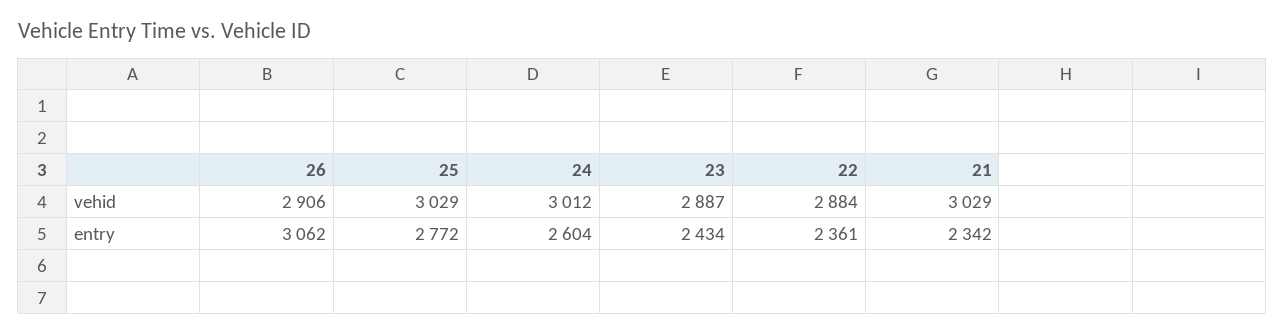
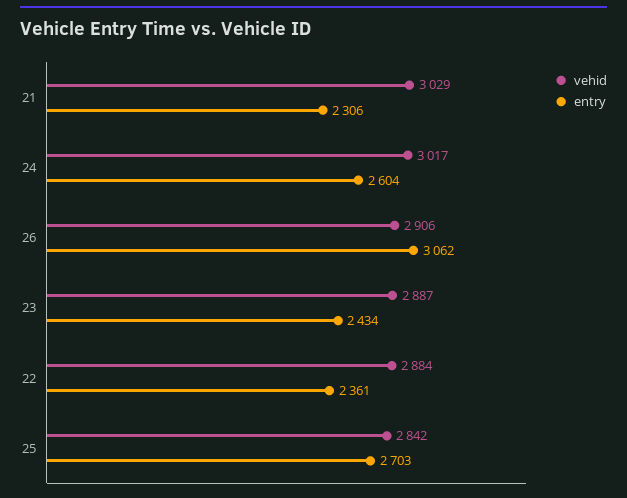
  {
    "vehid": {
      "26": 2906,
-     "25": 3029,
+     "25": 2842,
-     "24": 3012,
+     "24": 3017,
      "23": 2887,
      "22": 2884,
      "21": 3029
    },
    "entry": {
      "26": 3062,
-     "25": 2772,
+     "25": 2703,
      "24": 2604,
      "23": 2434,
      "22": 2361,
-     "21": 2342
+     "21": 2306
    }
  }

